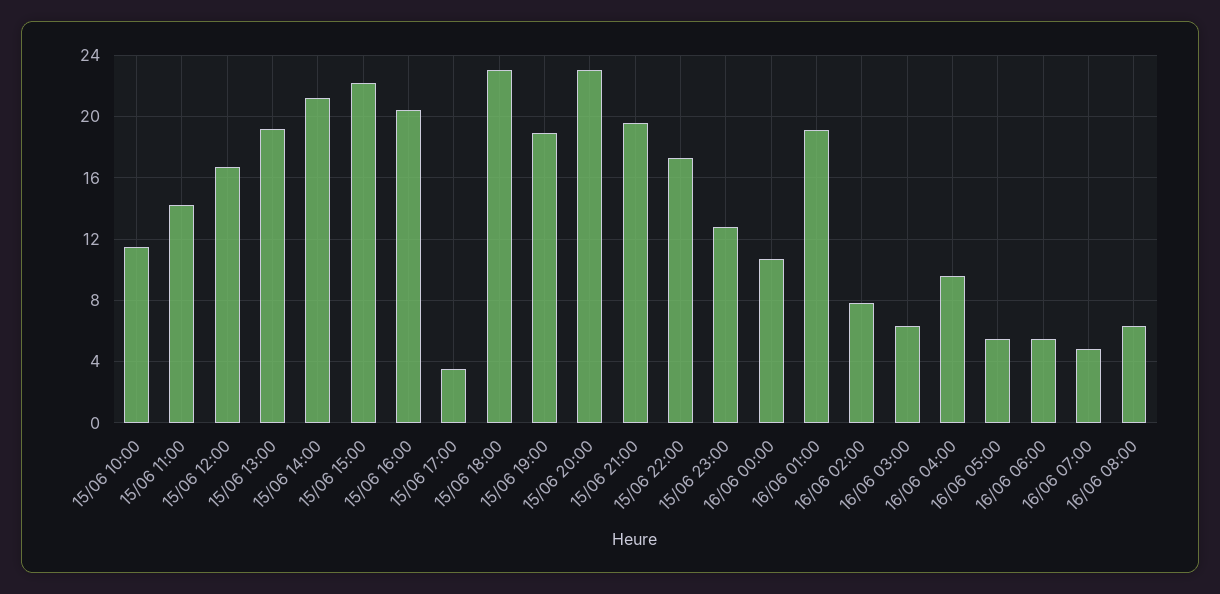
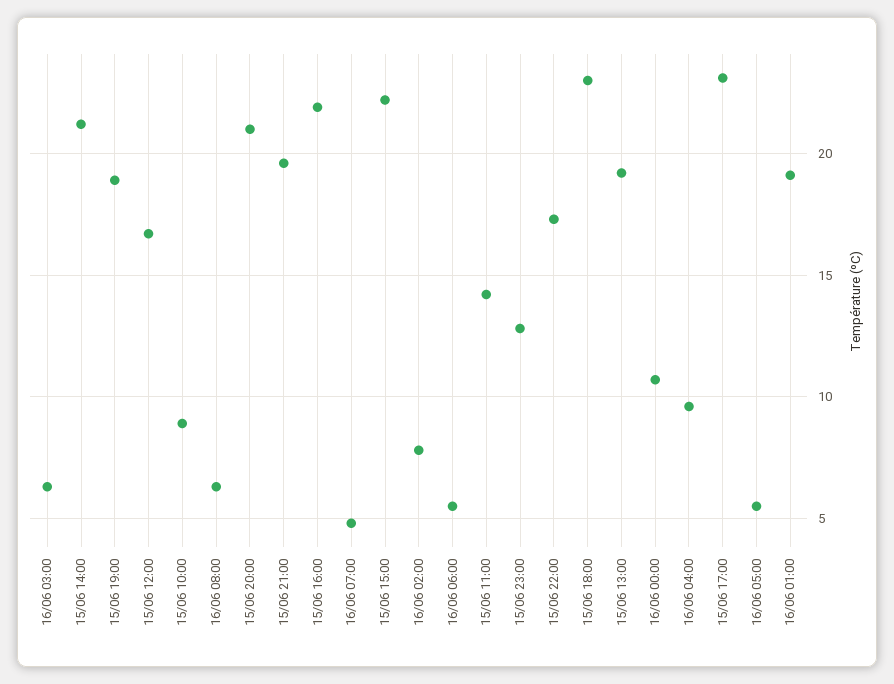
  {
-   "15/06 10:00": 11.5,
+   "15/06 10:00": 9,
    "15/06 11:00": 14,
    "15/06 12:00": 16.5,
    "15/06 13:00": 19,
    "15/06 14:00": 21,
    "15/06 15:00": 22,
-   "15/06 16:00": 20.5,
+   "15/06 16:00": 22,
-   "15/06 17:00": 3.5,
+   "15/06 17:00": 23,
    "15/06 18:00": 23,
    "15/06 19:00": 19,
-   "15/06 20:00": 23,
+   "15/06 20:00": 21,
    "15/06 21:00": 19.5,
    "15/06 22:00": 17.5,
    "15/06 23:00": 13,
    "16/06 00:00": 10.5,
    "16/06 01:00": 19,
    "16/06 02:00": 8,
    "16/06 03:00": 6.5,
    "16/06 04:00": 9.5,
    "16/06 05:00": 5.5,
    "16/06 06:00": 5.5,
    "16/06 07:00": 5,
    "16/06 08:00": 6.5
  }

